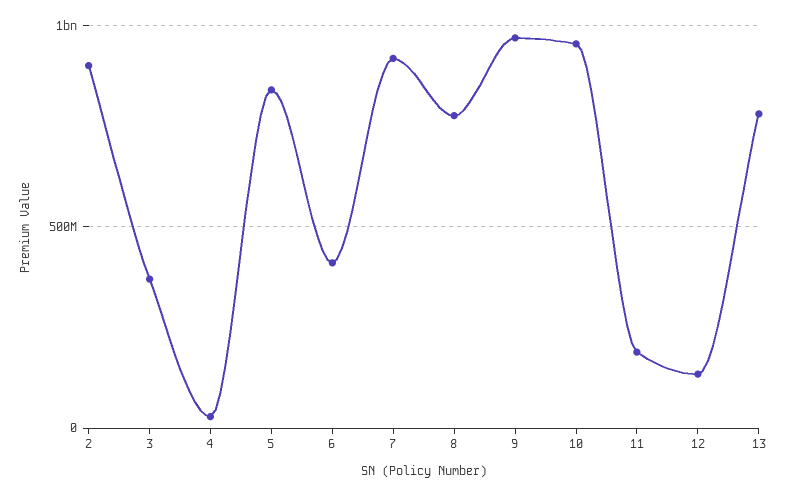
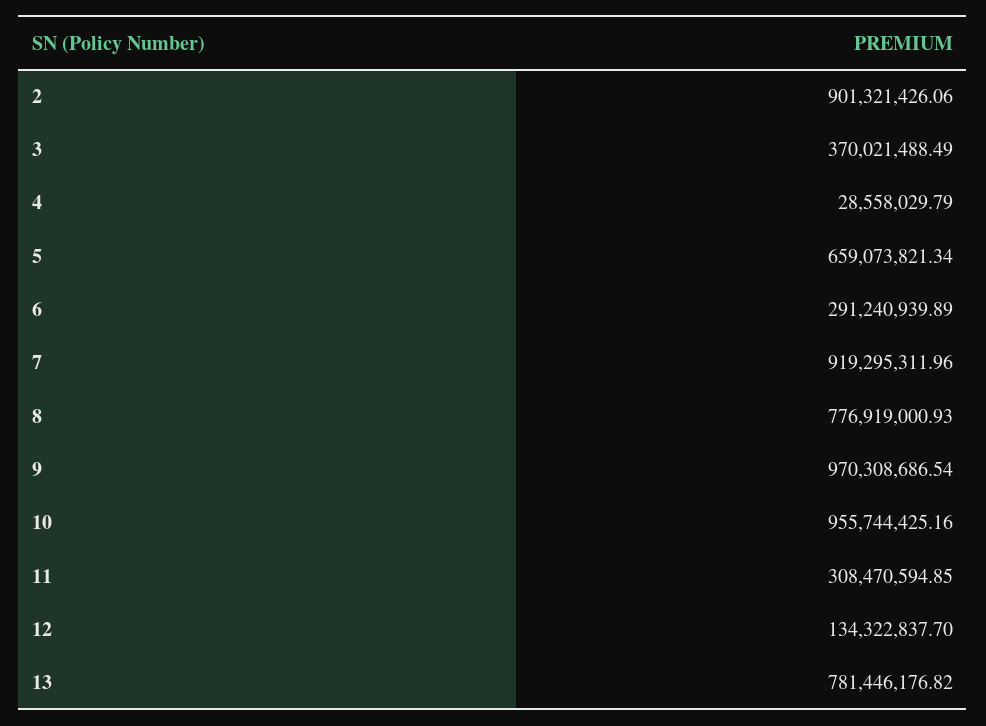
  {
    "2": 901321426.06,
    "3": 370021488.49,
    "4": 28558029.79,
-   "5": 850000000,
+   "5": 659073821.34,
-   "6": 400000000,
+   "6": 291240939.89,
    "7": 919295311.96,
    "8": 776919000.93,
    "9": 970308686.54,
    "10": 955744425.16,
-   "11": 200000000,
+   "11": 308470594.85,
    "12": 134322837.7,
    "13": 781446176.82
  }

